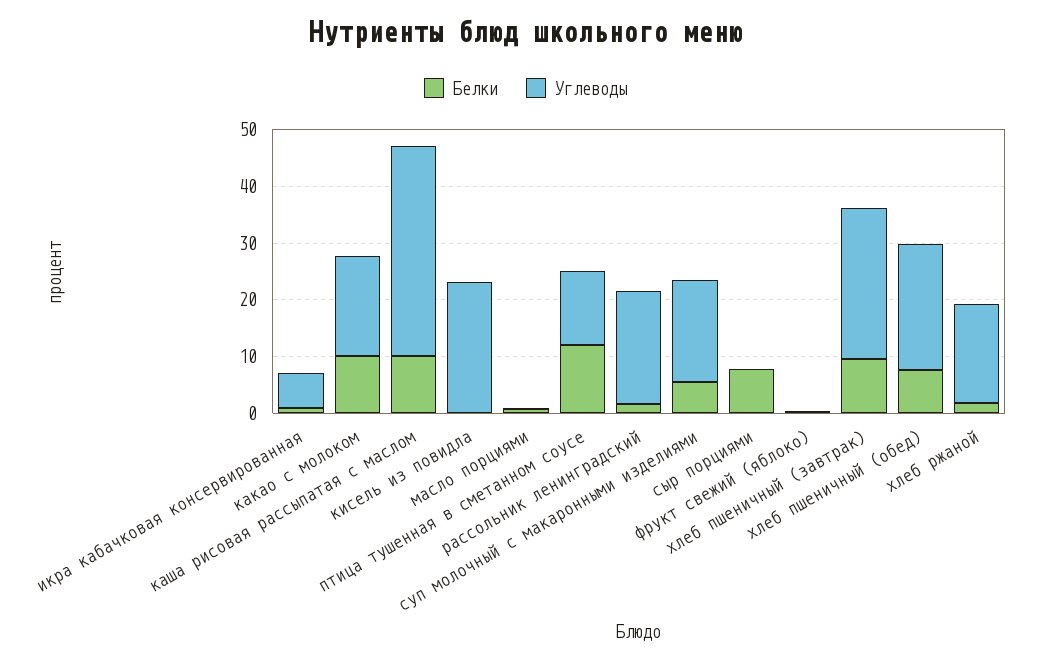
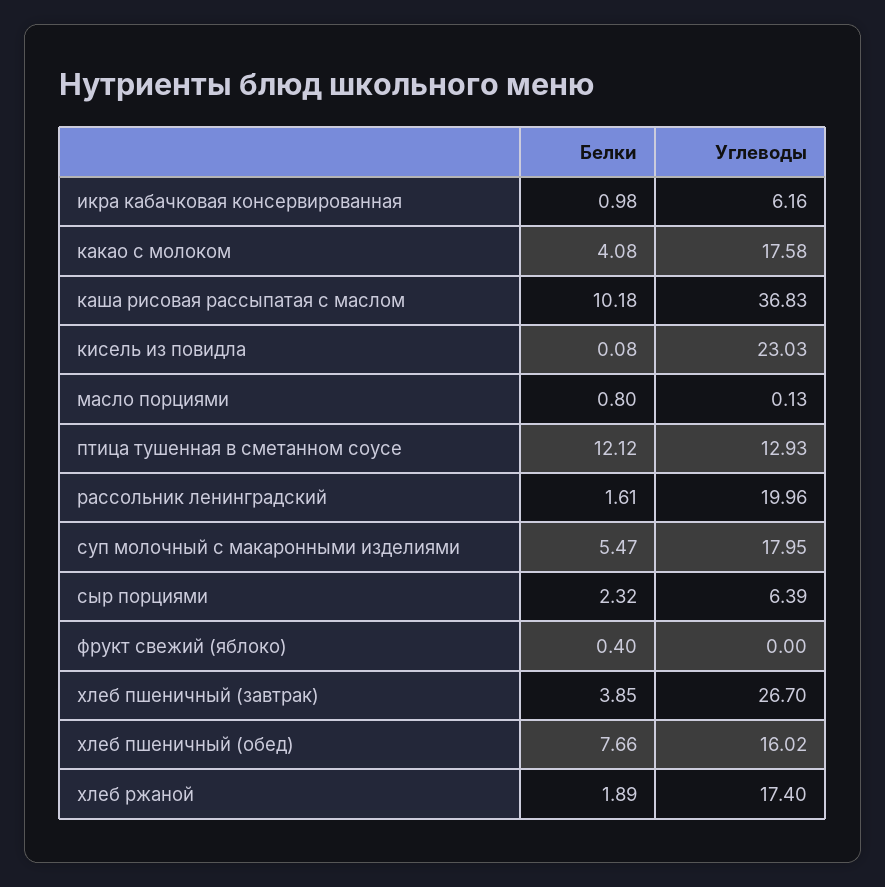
  {
    "Белки": {
      "икра кабачковая консервированная": 0.98,
-     "какао с молоком": 10,
+     "какао с молоком": 4.08,
      "каша рисовая рассыпатая с маслом": 10.18,
      "кисель из повидла": 0.08,
      "масло порциями": 0.8,
      "птица тушенная в сметанном соусе": 12.12,
      "рассольник ленинградский": 1.61,
      "суп молочный с макаронными изделиями": 5.47,
-     "сыр порциями": 8,
+     "сыр порциями": 2.32,
      "фрукт свежий (яблоко)": 0.4,
-     "хлеб пшеничный (завтрак)": 10,
+     "хлеб пшеничный (завтрак)": 3.85,
      "хлеб пшеничный (обед)": 7.66,
      "хлеб ржаной": 1.89
    },
    "Углеводы": {
      "икра кабачковая консервированная": 6.16,
      "какао с молоком": 17.58,
      "каша рисовая рассыпатая с маслом": 36.83,
      "кисель из повидла": 23.03,
      "масло порциями": 0.13,
      "птица тушенная в сметанном соусе": 12.93,
      "рассольник ленинградский": 19.96,
      "суп молочный с макаронными изделиями": 17.95,
-     "сыр порциями": 0,
+     "сыр порциями": 6.39,
      "фрукт свежий (яблоко)": 0,
      "хлеб пшеничный (завтрак)": 26.7,
-     "хлеб пшеничный (обед)": 22,
+     "хлеб пшеничный (обед)": 16.02,
      "хлеб ржаной": 17.4
    }
  }

